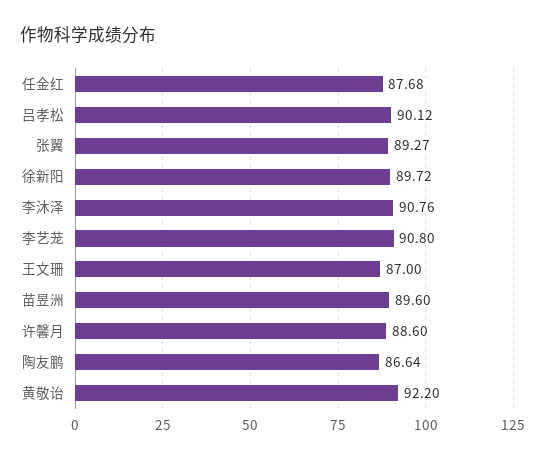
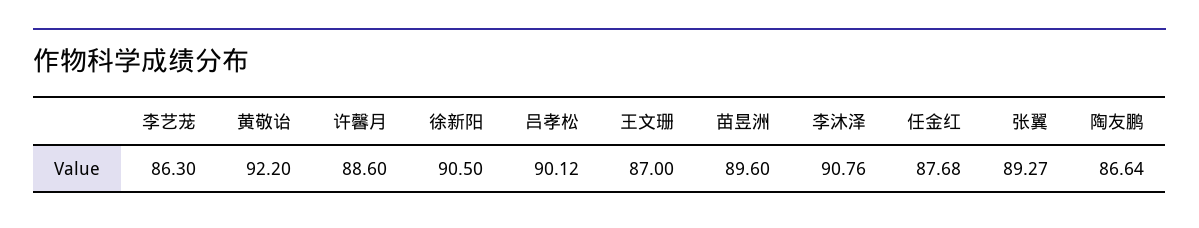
  {
    "任金红": 87.68,
    "吕孝松": 90.12,
    "张翼": 89.27,
-   "徐新阳": 89.72,
+   "徐新阳": 90.5,
    "李沐泽": 90.76,
-   "李艺茏": 90.8,
+   "李艺茏": 86.3,
    "王文珊": 87,
    "苗昱洲": 89.6,
    "许馨月": 88.6,
    "陶友鹏": 86.64,
    "黄敬诒": 92.2
  }

